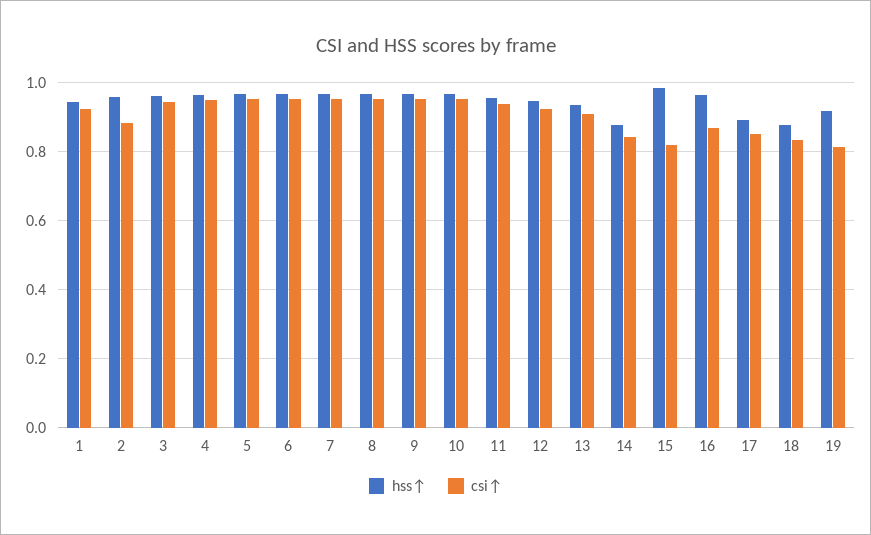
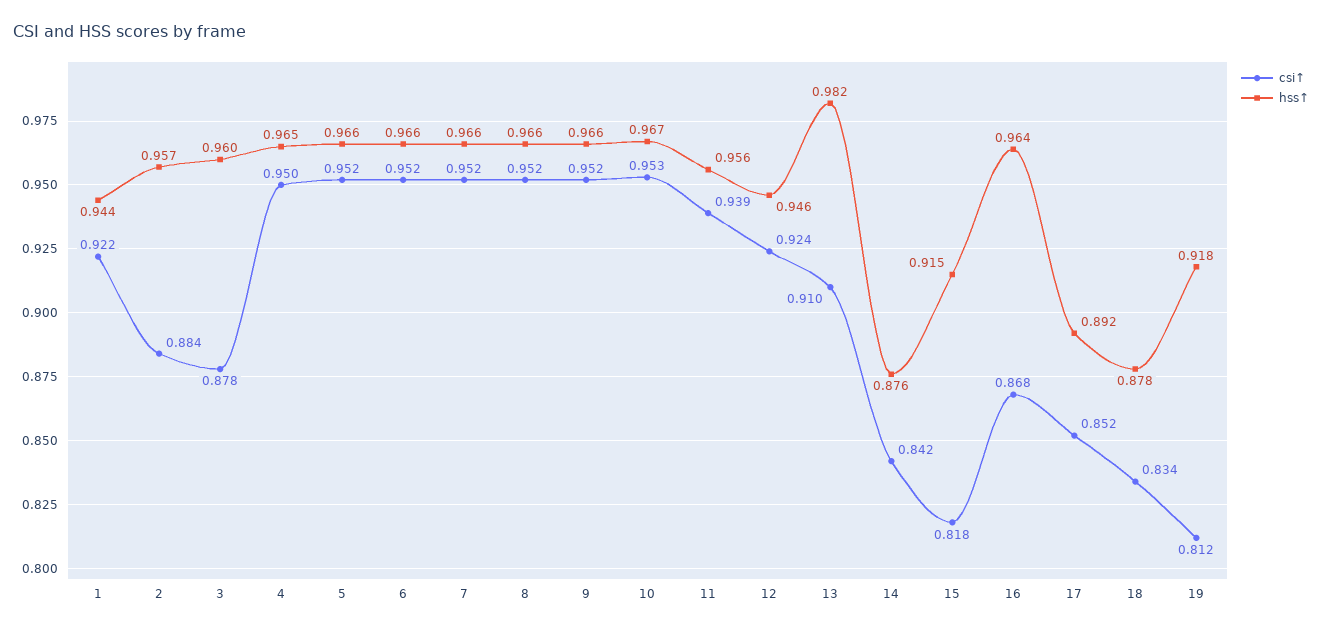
  {
    "hss↑": {
      "1": 0.944,
      "2": 0.957,
      "3": 0.96,
      "4": 0.965,
      "5": 0.966,
      "6": 0.966,
      "7": 0.966,
      "8": 0.966,
      "9": 0.966,
      "10": 0.967,
      "11": 0.956,
      "12": 0.946,
-     "13": 0.94,
+     "13": 0.982,
      "14": 0.876,
-     "15": 0.98,
+     "15": 0.915,
      "16": 0.964,
      "17": 0.892,
      "18": 0.878,
      "19": 0.918
    },
    "csi↑": {
      "1": 0.922,
      "2": 0.884,
-     "3": 0.94,
+     "3": 0.878,
      "4": 0.95,
      "5": 0.952,
      "6": 0.952,
      "7": 0.952,
      "8": 0.952,
      "9": 0.952,
      "10": 0.953,
      "11": 0.939,
      "12": 0.924,
      "13": 0.91,
      "14": 0.842,
      "15": 0.818,
      "16": 0.868,
      "17": 0.852,
      "18": 0.834,
      "19": 0.812
    }
  }

